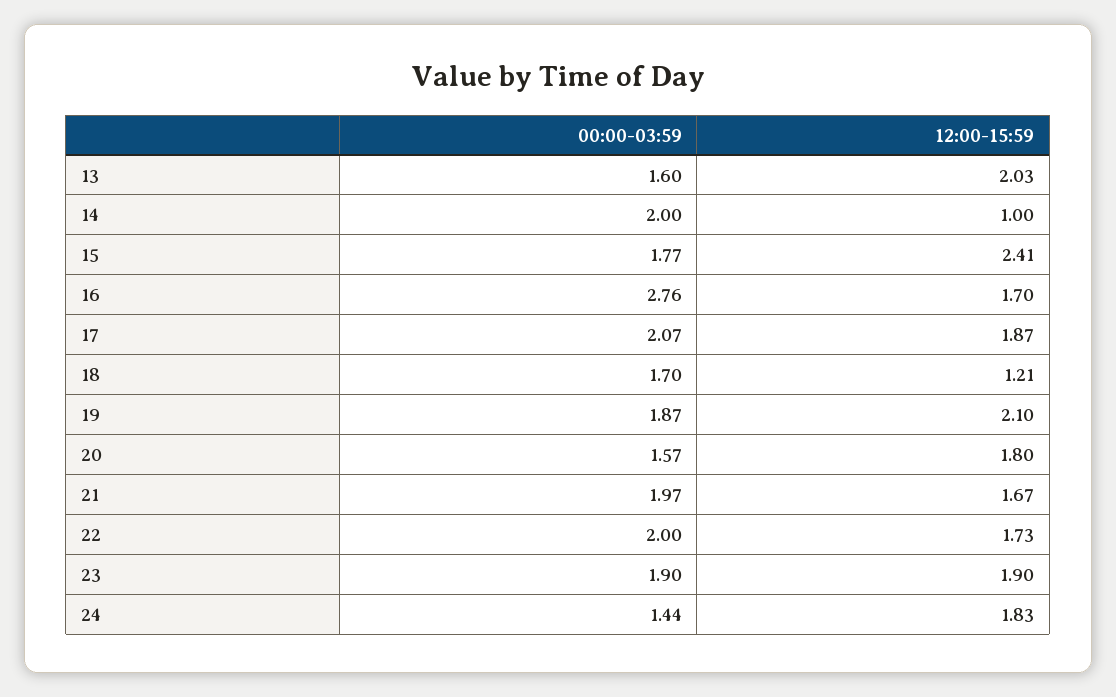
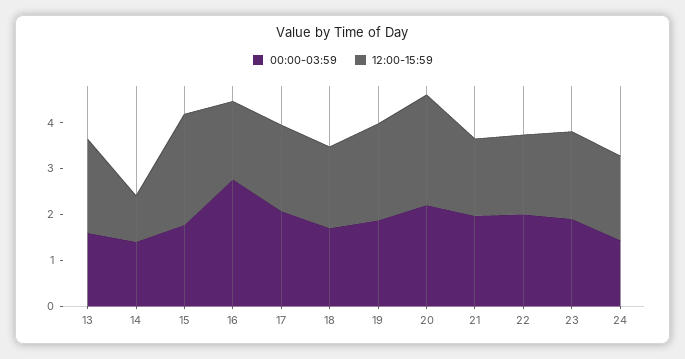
  {
    "00:00-03:59": {
      "13": 1.6,
-     "14": 2,
+     "14": 1.4,
      "15": 1.77,
      "16": 2.76,
      "17": 2.07,
      "18": 1.7,
      "19": 1.87,
-     "20": 1.57,
+     "20": 2.2,
      "21": 1.97,
      "22": 2,
      "23": 1.9,
      "24": 1.44
    },
    "12:00-15:59": {
      "13": 2.03,
      "14": 1,
      "15": 2.41,
      "16": 1.7,
      "17": 1.87,
-     "18": 1.21,
+     "18": 1.8,
      "19": 2.1,
-     "20": 1.8,
+     "20": 2.4,
      "21": 1.67,
      "22": 1.73,
      "23": 1.9,
      "24": 1.83
    }
  }

